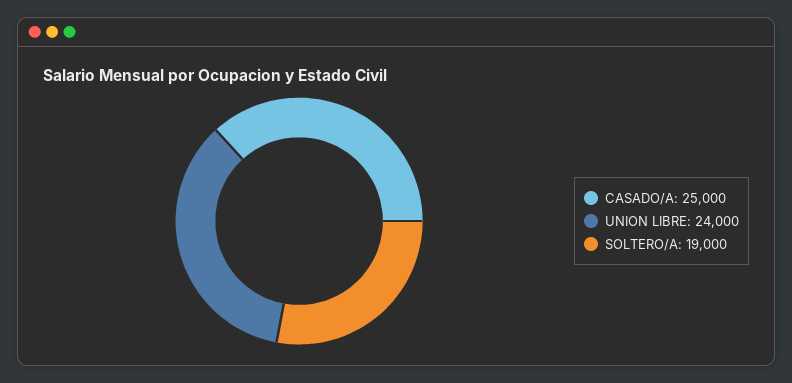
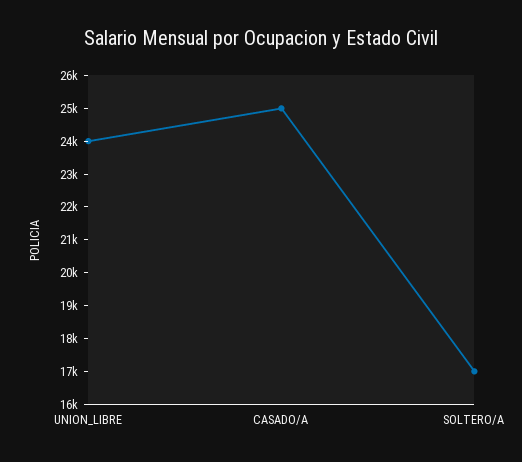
  {
    "CASADO/A": 25000,
    "UNION LIBRE": 24000,
-   "SOLTERO/A": 19000
+   "SOLTERO/A": 17000
  }

